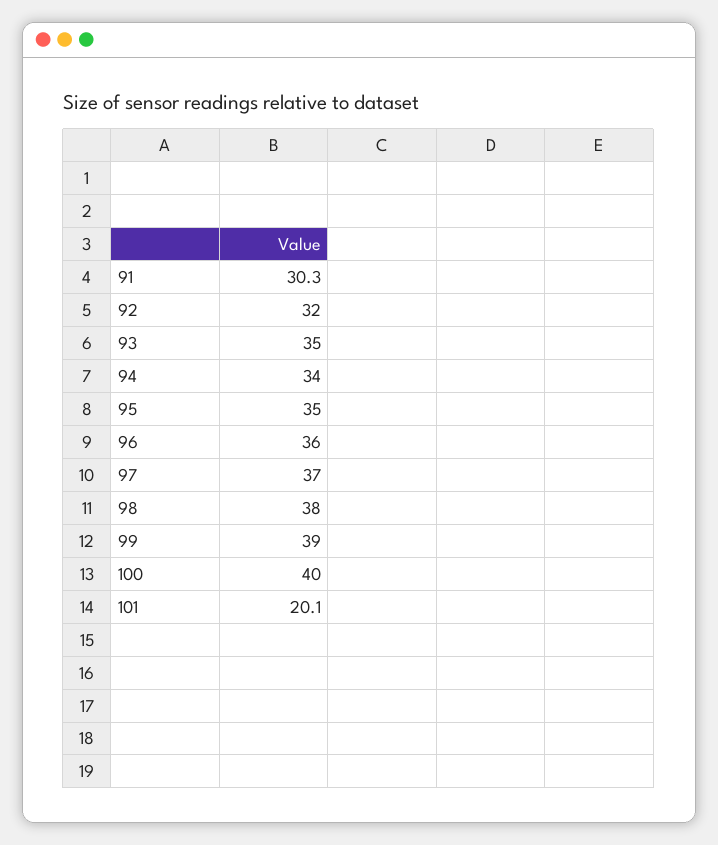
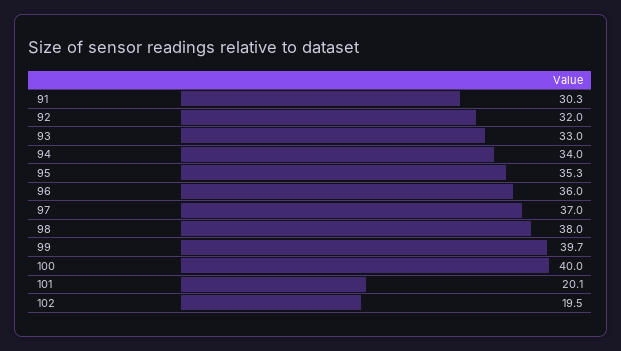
  {
    "91": 30.3,
    "92": 32,
-   "93": 35,
+   "93": 33,
    "94": 34,
-   "95": 35,
+   "95": 35.3,
    "96": 36,
    "97": 37,
    "98": 38,
-   "99": 39,
+   "99": 39.7,
    "100": 40,
-   "101": 20.1
+   "101": 20.1,
+   "102": 19.5
  }

